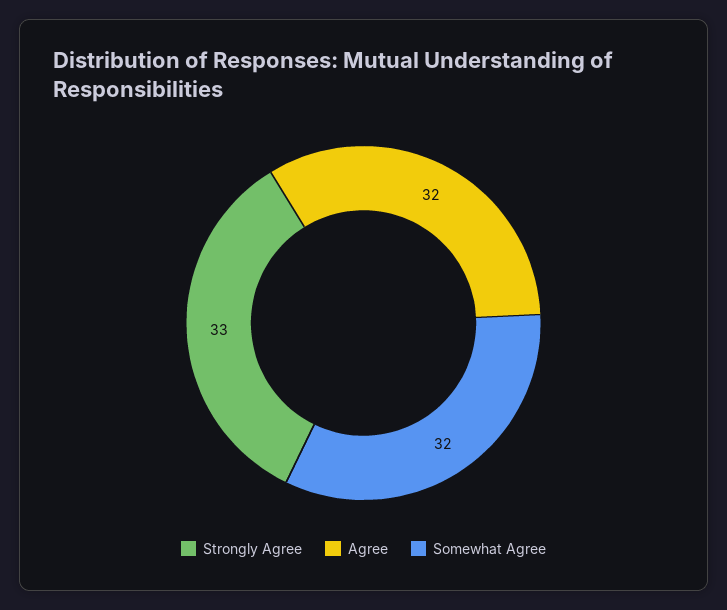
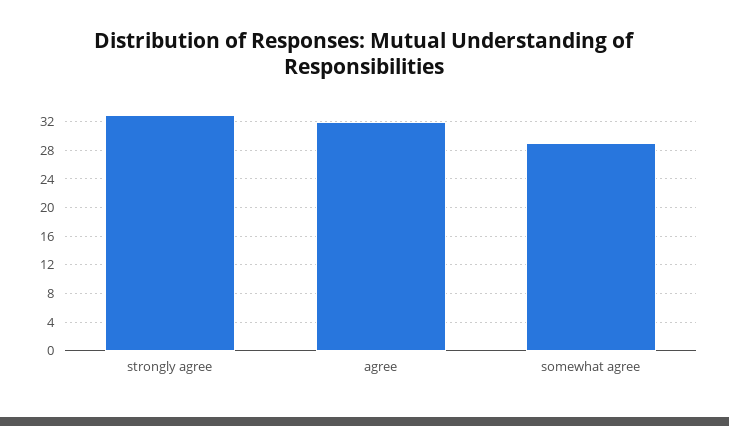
  {
    "Strongly Agree": 33,
    "Agree": 32,
-   "Somewhat Agree": 32
+   "Somewhat Agree": 29
  }

